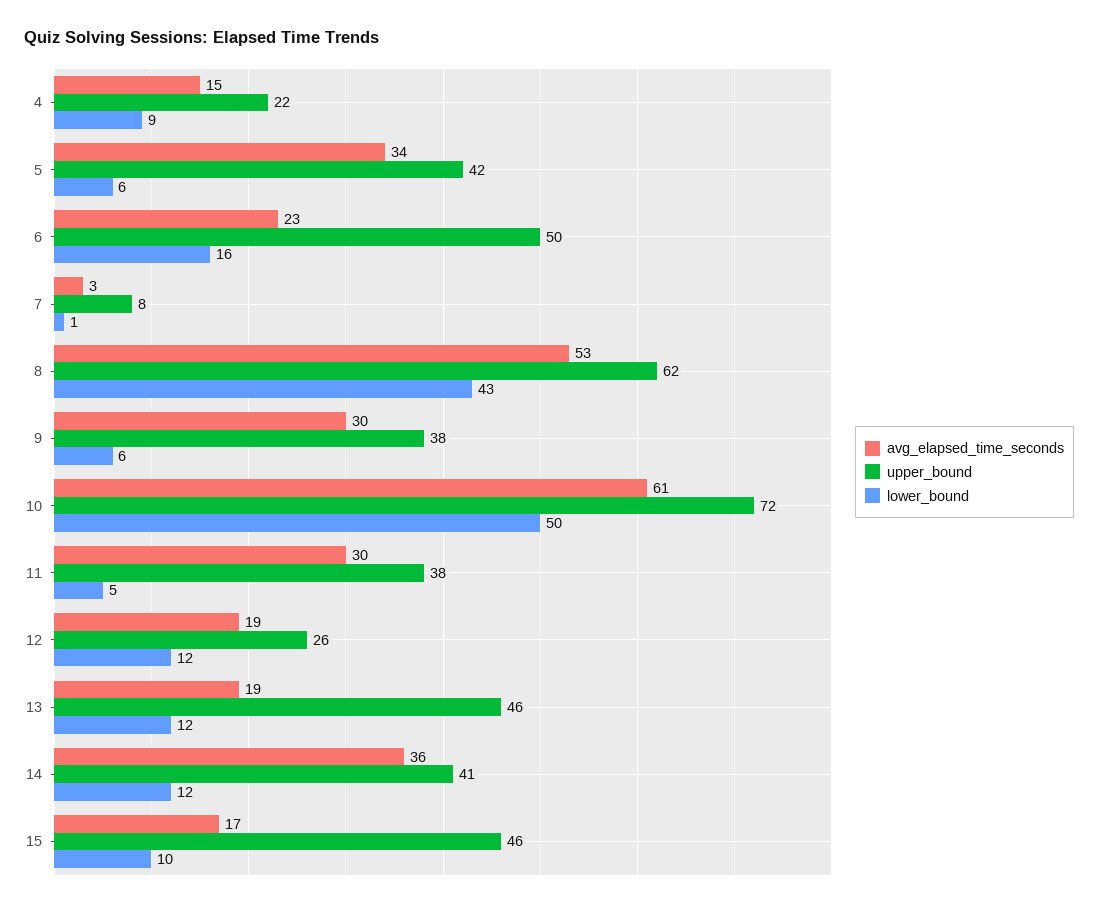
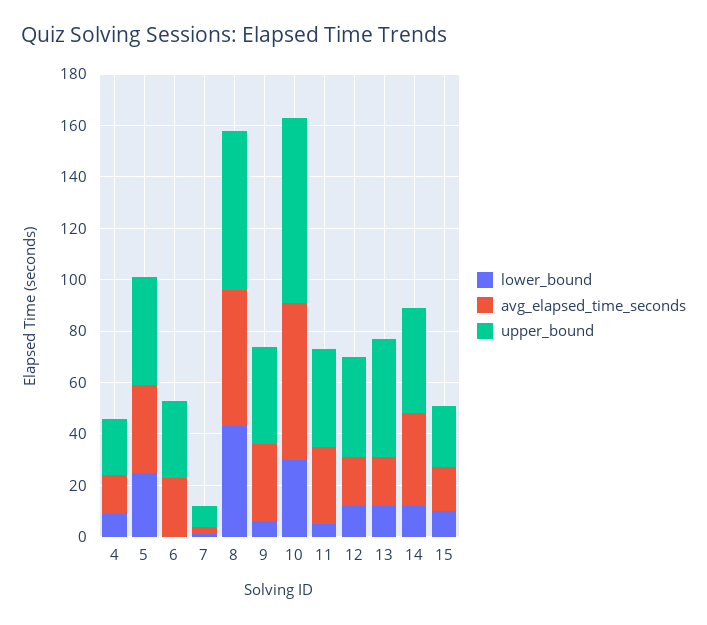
  {
    "avg_elapsed_time_seconds": {
      "4": 15,
      "5": 34,
      "6": 23,
      "7": 3,
      "8": 53,
      "9": 30,
      "10": 61,
      "11": 30,
      "12": 19,
      "13": 19,
      "14": 36,
      "15": 17
    },
    "upper_bound": {
      "4": 22,
      "5": 42,
-     "6": 50,
+     "6": 30,
      "7": 8,
      "8": 62,
      "9": 38,
      "10": 72,
      "11": 38,
-     "12": 26,
+     "12": 40,
      "13": 46,
      "14": 41,
-     "15": 46
+     "15": 25
    },
    "lower_bound": {
      "4": 9,
-     "5": 6,
+     "5": 25,
-     "6": 16,
+     "6": 0,
      "7": 1,
      "8": 43,
      "9": 6,
-     "10": 50,
+     "10": 30,
      "11": 5,
      "12": 12,
      "13": 12,
      "14": 12,
      "15": 10
    }
  }

